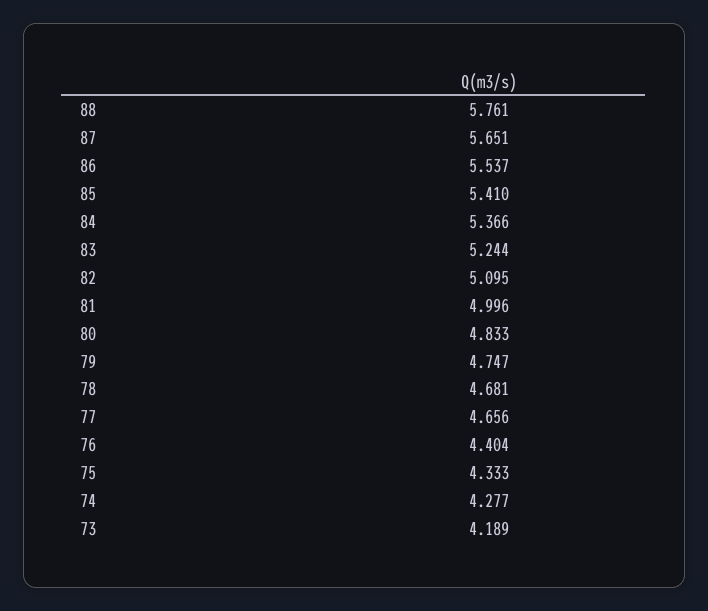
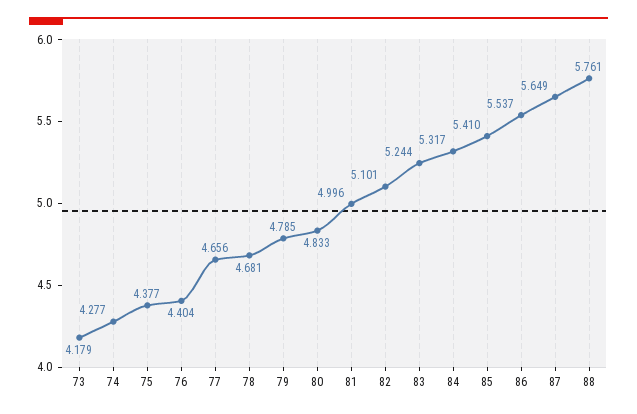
  {
    "88": 5.761,
-   "87": 5.651,
+   "87": 5.649,
    "86": 5.537,
    "85": 5.41,
-   "84": 5.366,
+   "84": 5.317,
    "83": 5.244,
-   "82": 5.095,
+   "82": 5.101,
    "81": 4.996,
    "80": 4.833,
-   "79": 4.747,
+   "79": 4.785,
    "78": 4.681,
    "77": 4.656,
    "76": 4.404,
-   "75": 4.333,
+   "75": 4.377,
    "74": 4.277,
-   "73": 4.189
+   "73": 4.179
  }

